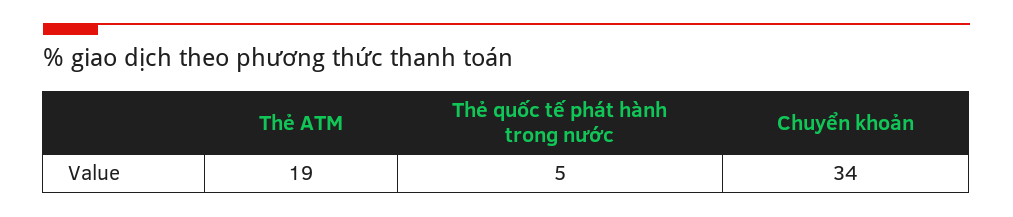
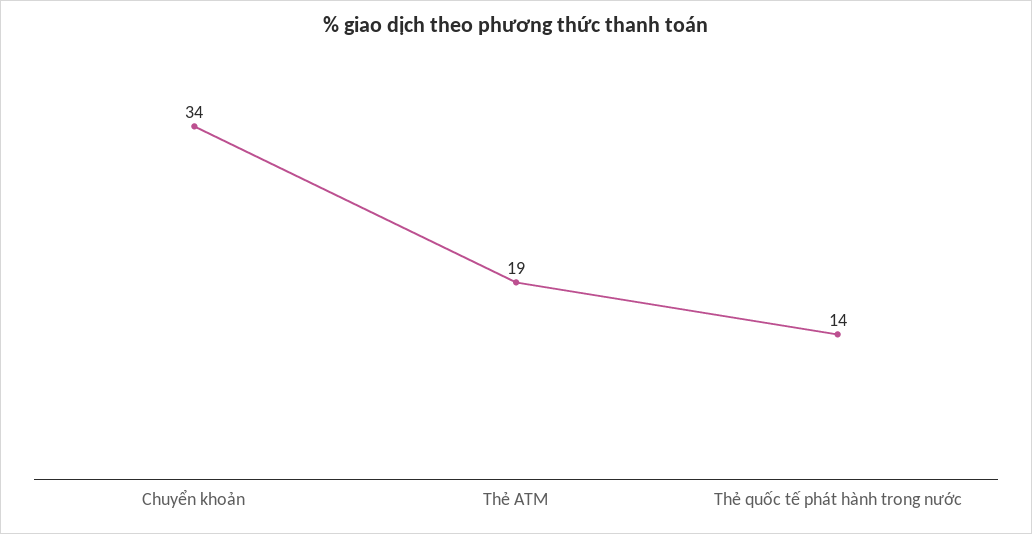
  {
    "Thẻ ATM": 19,
-   "Thẻ quốc tế phát hành trong nước": 5,
+   "Thẻ quốc tế phát hành trong nước": 14,
    "Chuyển khoản": 34
  }

